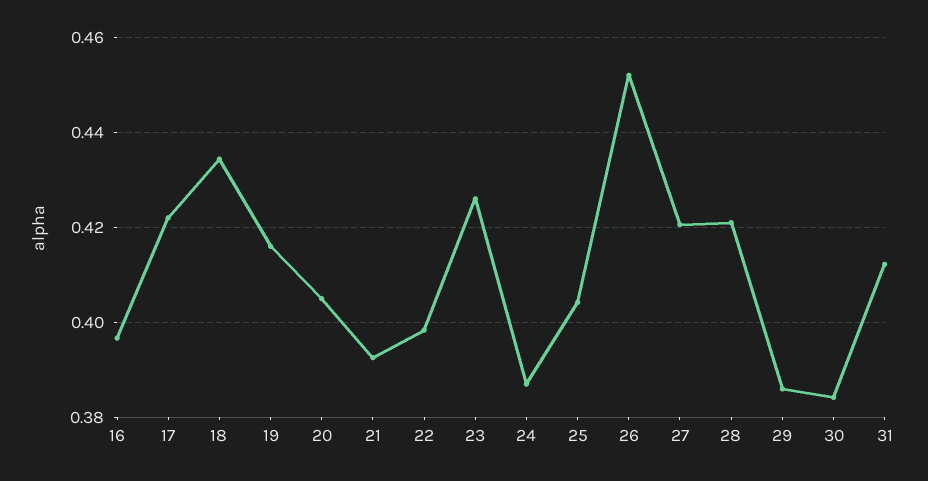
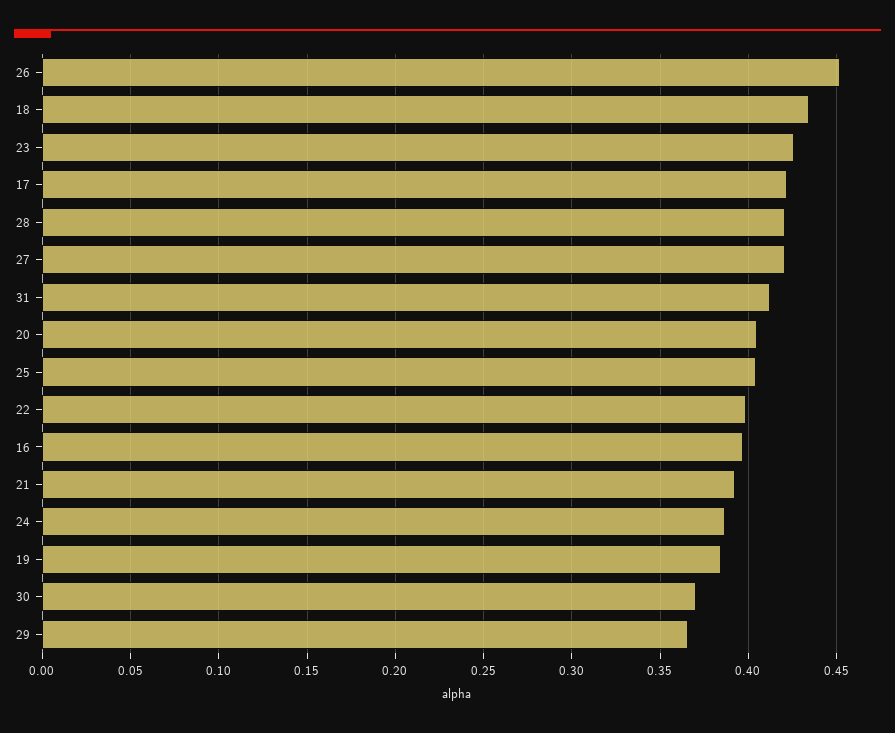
  {
    "16": 0.396,
    "17": 0.422,
    "18": 0.434,
-   "19": 0.416,
+   "19": 0.385,
    "20": 0.406,
    "21": 0.392,
    "22": 0.398,
    "23": 0.426,
    "24": 0.388,
    "25": 0.404,
    "26": 0.452,
    "27": 0.42,
    "28": 0.422,
-   "29": 0.386,
+   "29": 0.365,
-   "30": 0.384,
+   "30": 0.37,
    "31": 0.412
  }

